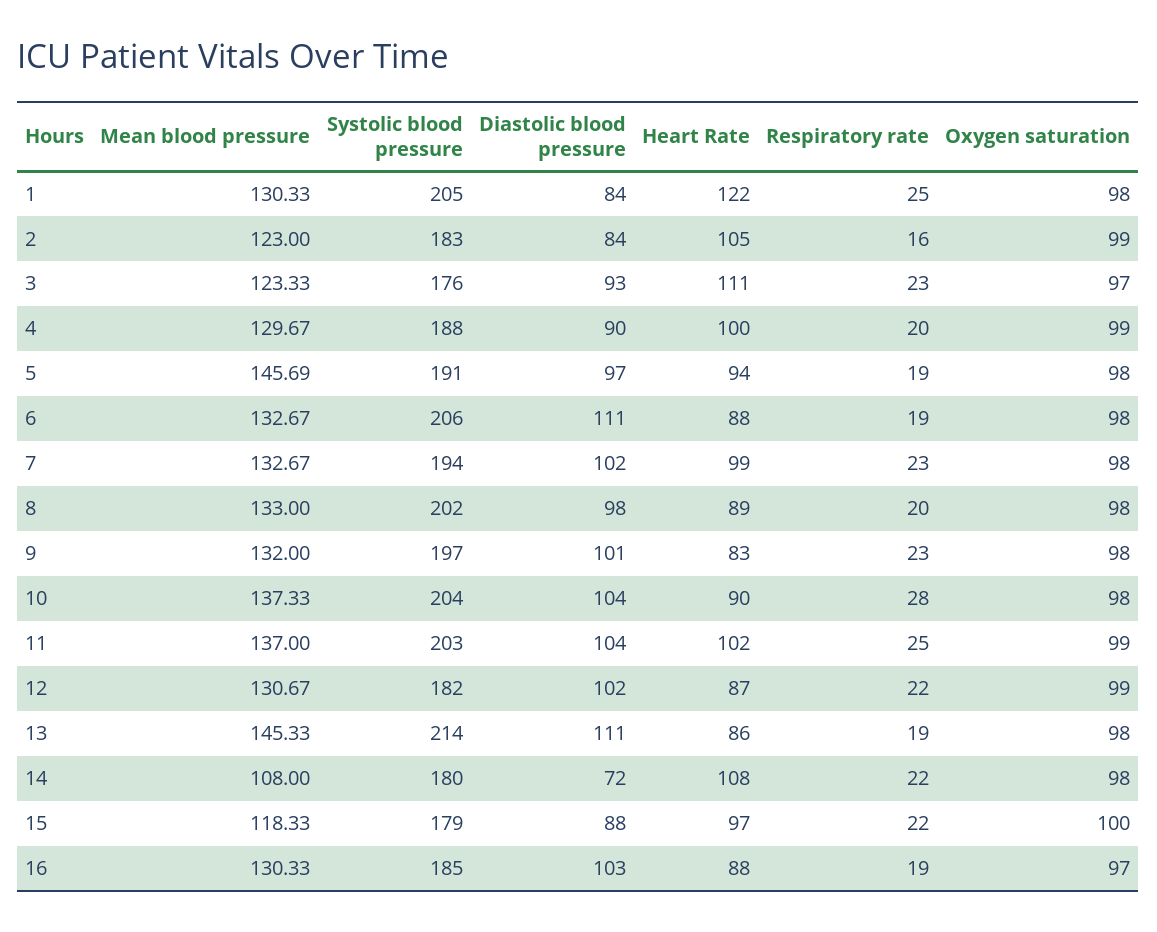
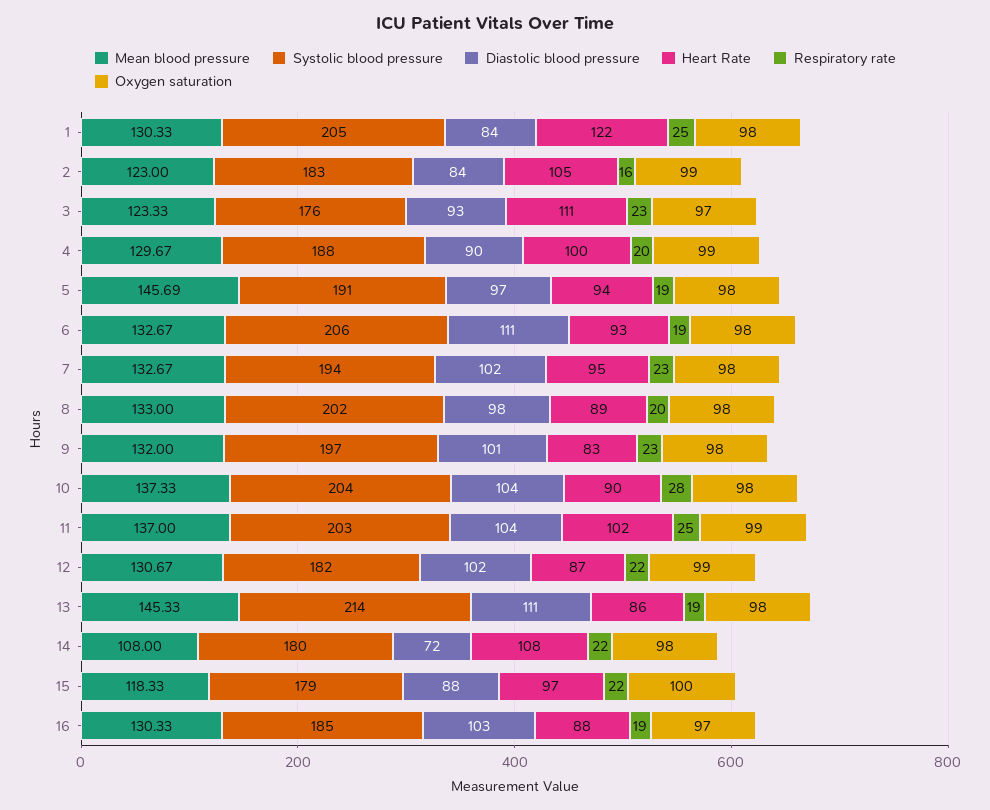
  {
    "Mean blood pressure": {
      "1": 130.33,
      "2": 123,
      "3": 123.33,
      "4": 129.67,
      "5": 145.69,
      "6": 132.67,
      "7": 132.67,
      "8": 133,
      "9": 132,
      "10": 137.33,
      "11": 137,
      "12": 130.67,
      "13": 145.33,
      "14": 108,
      "15": 118.33,
      "16": 130.33
    },
    "Systolic blood pressure": {
      "1": 205,
      "2": 183,
      "3": 176,
      "4": 188,
      "5": 191,
      "6": 206,
      "7": 194,
      "8": 202,
      "9": 197,
      "10": 204,
      "11": 203,
      "12": 182,
      "13": 214,
      "14": 180,
      "15": 179,
      "16": 185
    },
    "Diastolic blood pressure": {
      "1": 84,
      "2": 84,
      "3": 93,
      "4": 90,
      "5": 97,
      "6": 111,
      "7": 102,
      "8": 98,
      "9": 101,
      "10": 104,
      "11": 104,
      "12": 102,
      "13": 111,
      "14": 72,
      "15": 88,
      "16": 103
    },
    "Heart Rate": {
      "1": 122,
      "2": 105,
      "3": 111,
      "4": 100,
      "5": 94,
-     "6": 88,
+     "6": 93,
-     "7": 99,
+     "7": 95,
      "8": 89,
      "9": 83,
      "10": 90,
      "11": 102,
      "12": 87,
      "13": 86,
      "14": 108,
      "15": 97,
      "16": 88
    },
    "Respiratory rate": {
      "1": 25,
      "2": 16,
      "3": 23,
      "4": 20,
      "5": 19,
      "6": 19,
      "7": 23,
      "8": 20,
      "9": 23,
      "10": 28,
      "11": 25,
      "12": 22,
      "13": 19,
      "14": 22,
      "15": 22,
      "16": 19
    },
    "Oxygen saturation": {
      "1": 98,
      "2": 99,
      "3": 97,
      "4": 99,
      "5": 98,
      "6": 98,
      "7": 98,
      "8": 98,
      "9": 98,
      "10": 98,
      "11": 99,
      "12": 99,
      "13": 98,
      "14": 98,
      "15": 100,
      "16": 97
    }
  }

